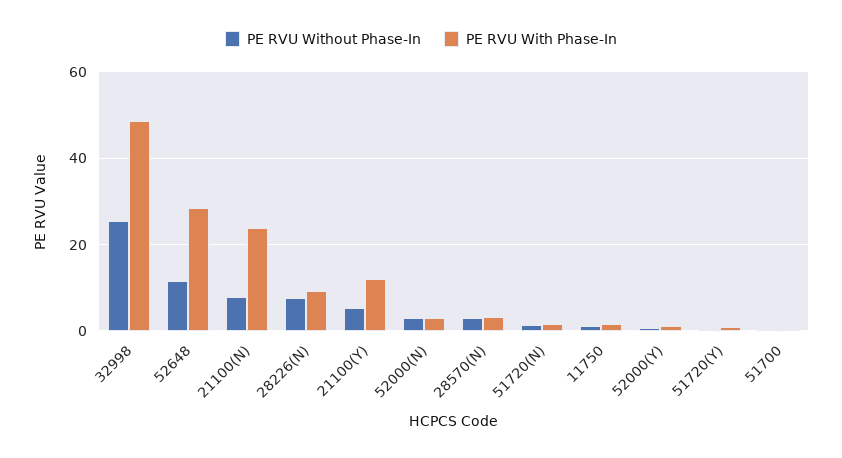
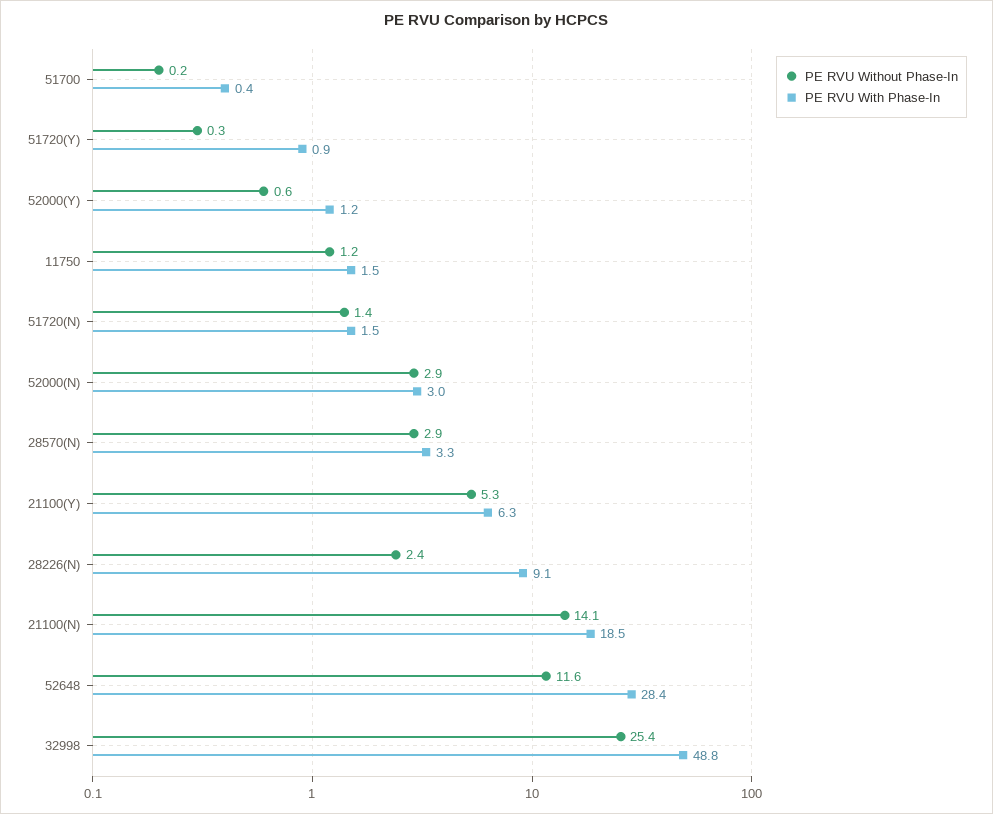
  {
    "PE RVU Without Phase-In": {
      "32998": 25.4,
      "52648": 11.6,
-     "21100(N)": 8,
+     "21100(N)": 14.1,
-     "28226(N)": 8,
+     "28226(N)": 2.4,
      "21100(Y)": 5.3,
      "52000(N)": 2.9,
      "28570(N)": 2.9,
      "51720(N)": 1.4,
      "11750": 1.2,
      "52000(Y)": 0.6,
      "51720(Y)": 0.3,
      "51700": 0.2
    },
    "PE RVU With Phase-In": {
      "32998": 48.8,
      "52648": 28.4,
-     "21100(N)": 24,
+     "21100(N)": 18.5,
      "28226(N)": 9.1,
-     "21100(Y)": 12,
+     "21100(Y)": 6.3,
      "52000(N)": 3,
      "28570(N)": 3.3,
      "51720(N)": 1.5,
      "11750": 1.5,
      "52000(Y)": 1.2,
      "51720(Y)": 0.9,
      "51700": 0.4
    }
  }

